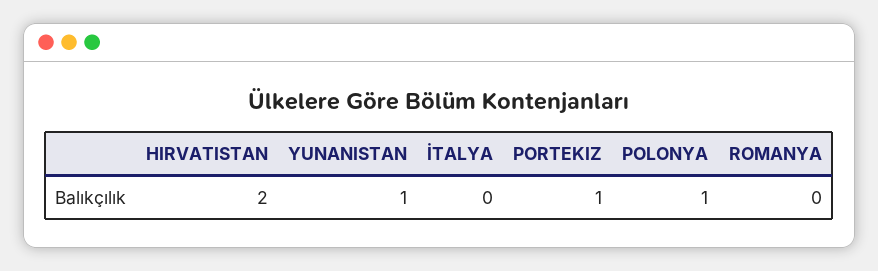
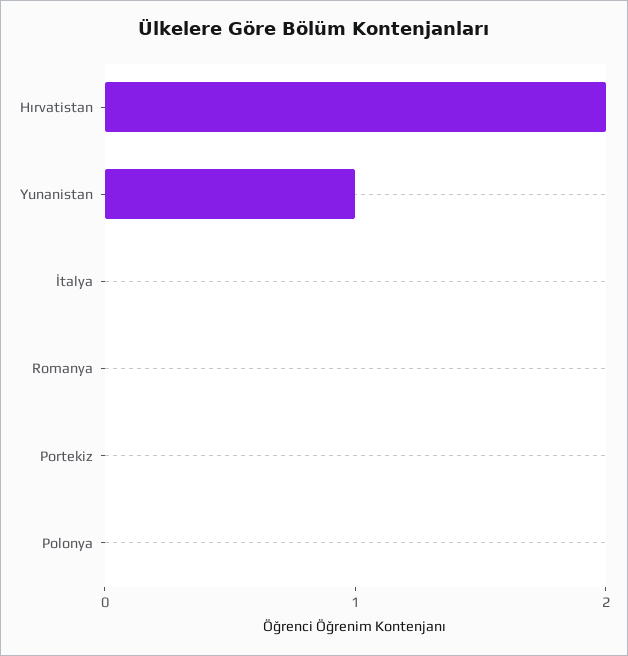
  {
    "HIRVATISTAN": 2,
    "YUNANISTAN": 1,
    "İTALYA": 0,
-   "PORTEKIZ": 1,
+   "PORTEKIZ": 0,
-   "POLONYA": 1,
+   "POLONYA": 0,
    "ROMANYA": 0
  }

